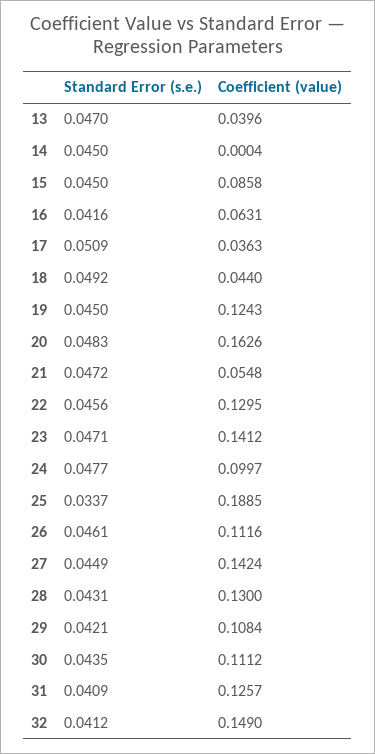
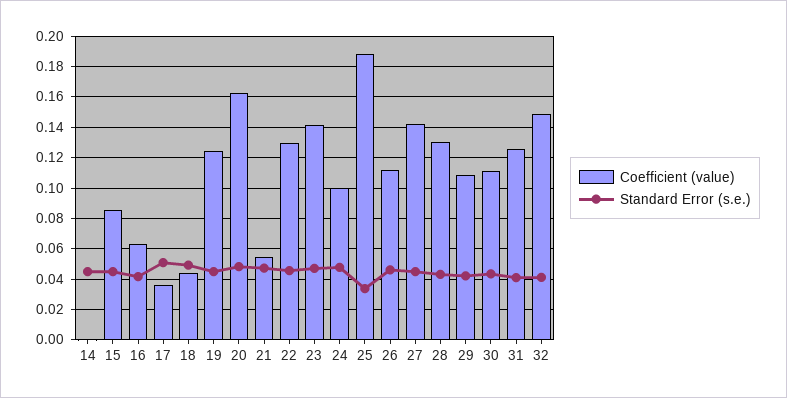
  {
    "Standard Error (s.e.)": {
-     "13": 0.047,
      "14": 0.045,
      "15": 0.045,
      "16": 0.0416,
      "17": 0.0509,
      "18": 0.0492,
      "19": 0.045,
      "20": 0.0483,
      "21": 0.0472,
      "22": 0.0456,
      "23": 0.0471,
      "24": 0.0477,
      "25": 0.0337,
      "26": 0.0461,
      "27": 0.0449,
      "28": 0.0431,
      "29": 0.0421,
      "30": 0.0435,
      "31": 0.0409,
      "32": 0.0412
    },
    "Coefficient (value)": {
-     "13": 0.0396,
      "14": 0.0004,
      "15": 0.0858,
      "16": 0.0631,
      "17": 0.0363,
      "18": 0.044,
      "19": 0.1243,
      "20": 0.1626,
      "21": 0.0548,
      "22": 0.1295,
      "23": 0.1412,
      "24": 0.0997,
      "25": 0.1885,
      "26": 0.1116,
      "27": 0.1424,
      "28": 0.13,
      "29": 0.1084,
      "30": 0.1112,
      "31": 0.1257,
      "32": 0.149
    }
  }

